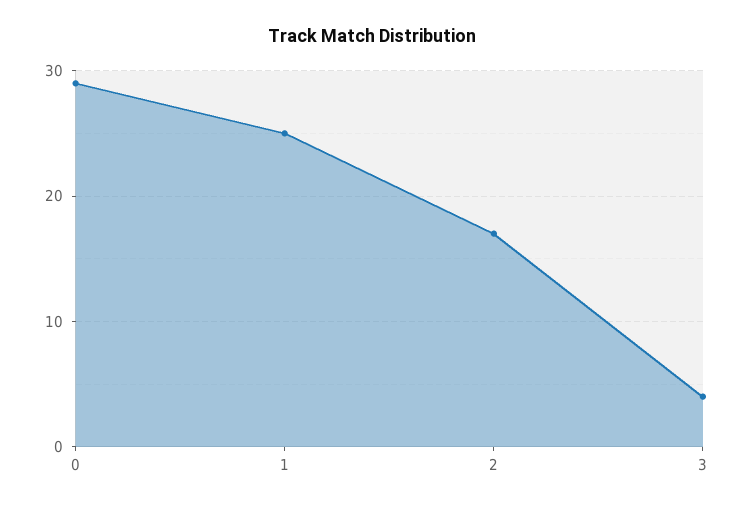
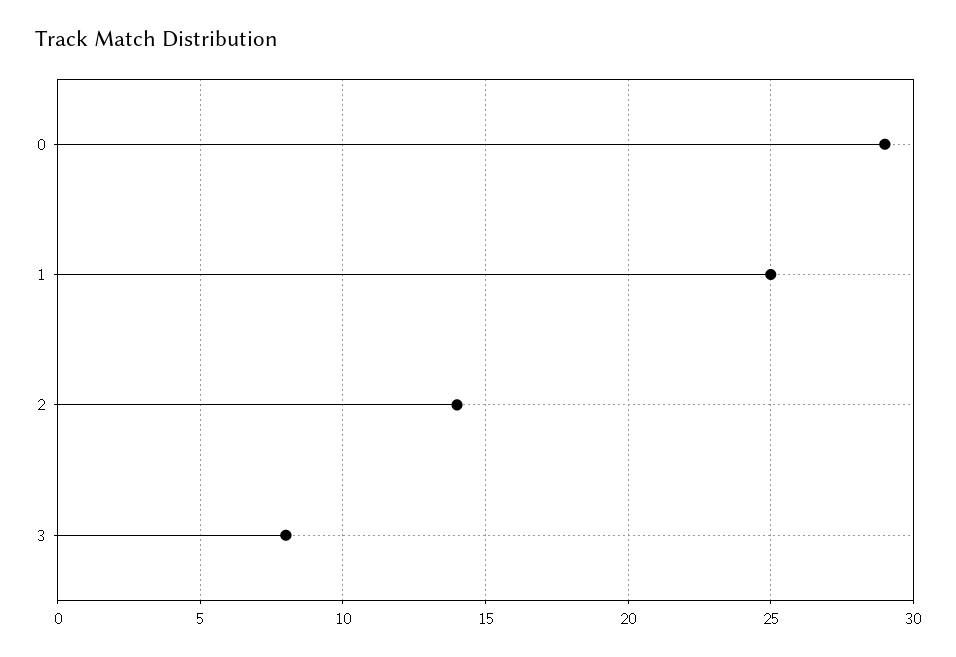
  {
    "0": 29,
    "1": 25,
-   "2": 17,
+   "2": 14,
-   "3": 4
+   "3": 8
  }

